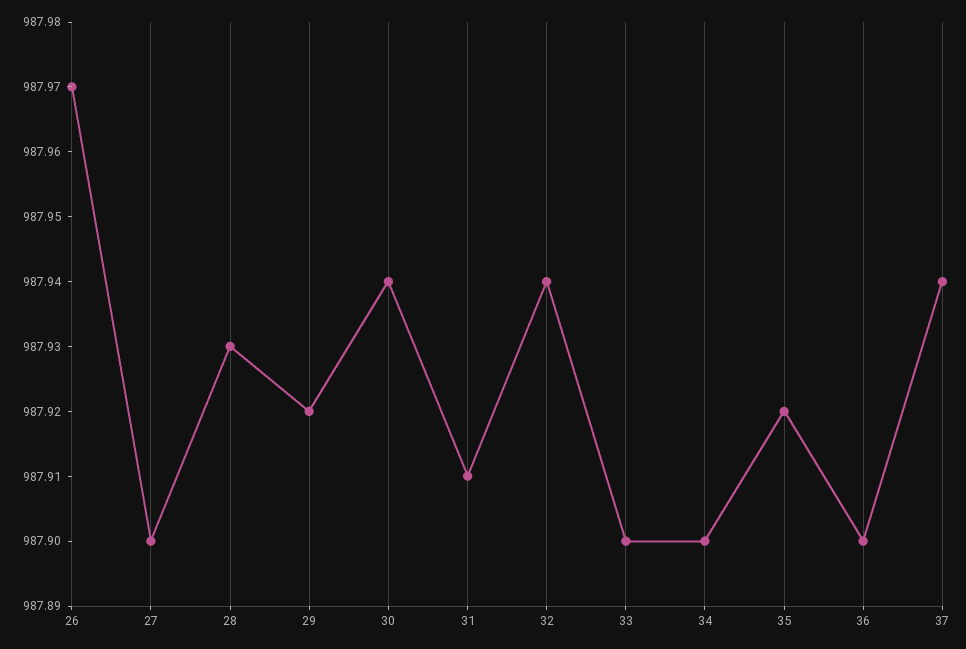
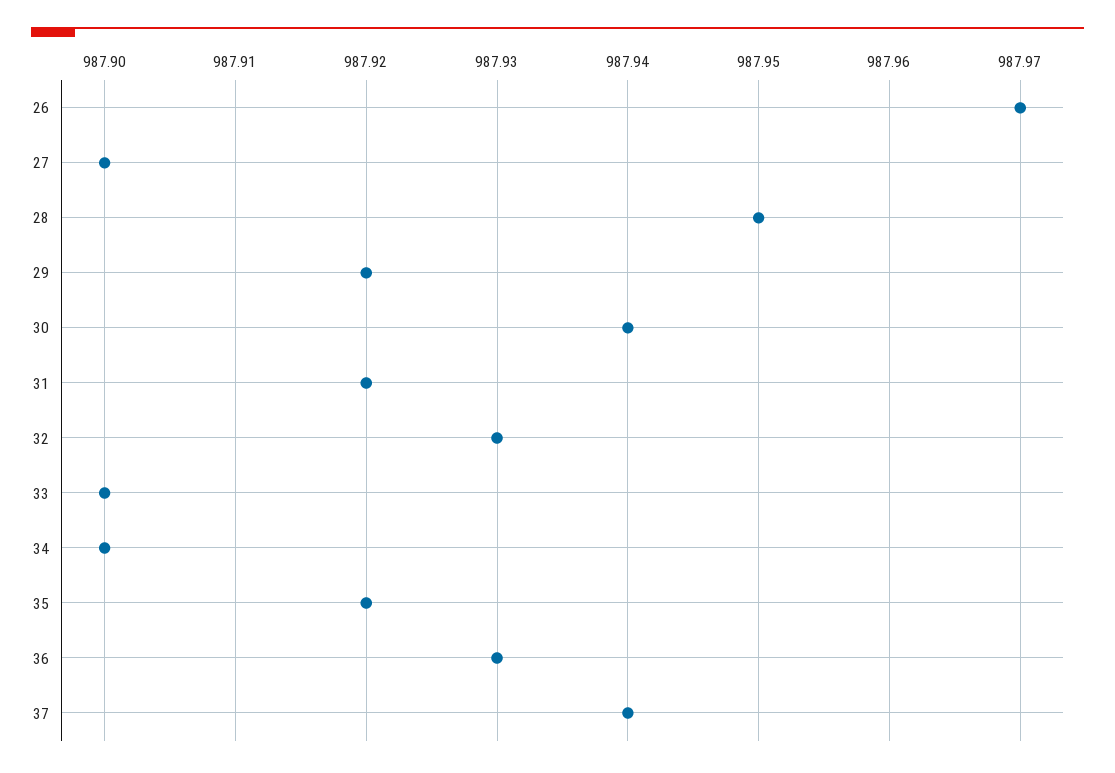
  {
    "26": 987.97,
    "27": 987.9,
-   "28": 987.93,
+   "28": 987.95,
    "29": 987.92,
    "30": 987.94,
-   "31": 987.91,
+   "31": 987.92,
-   "32": 987.94,
+   "32": 987.93,
    "33": 987.9,
    "34": 987.9,
    "35": 987.92,
-   "36": 987.9,
+   "36": 987.93,
    "37": 987.94
  }

